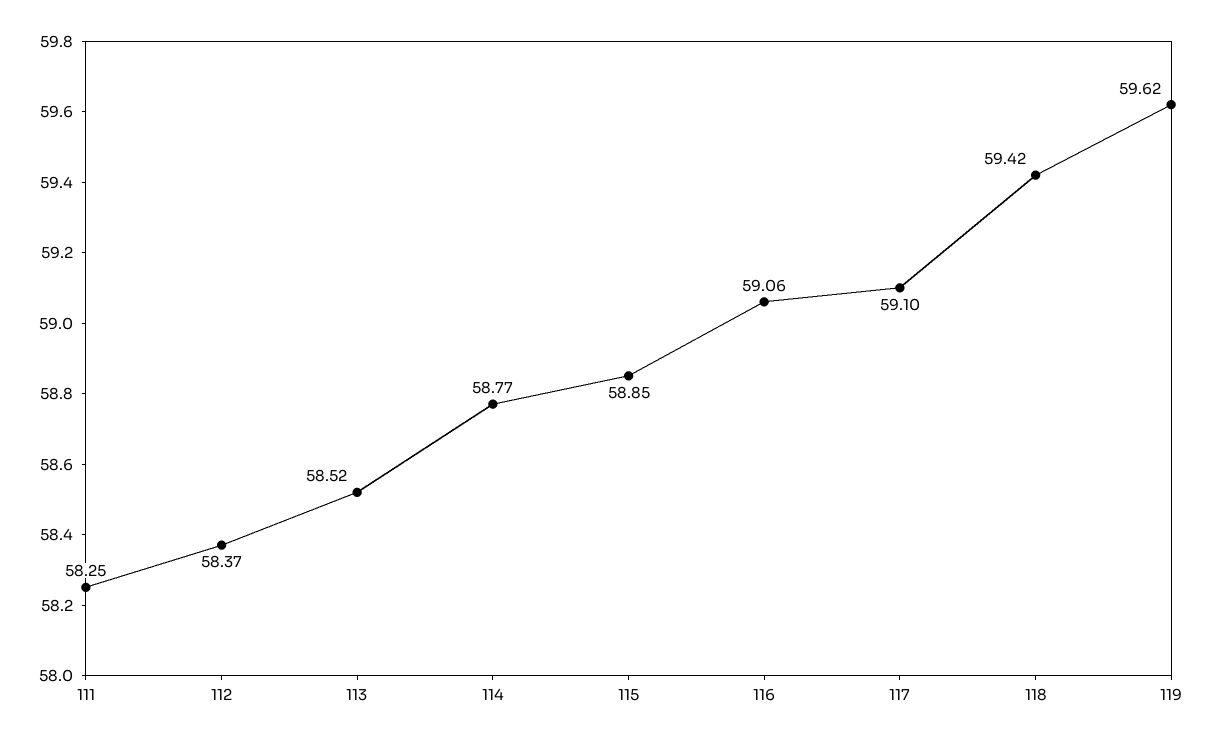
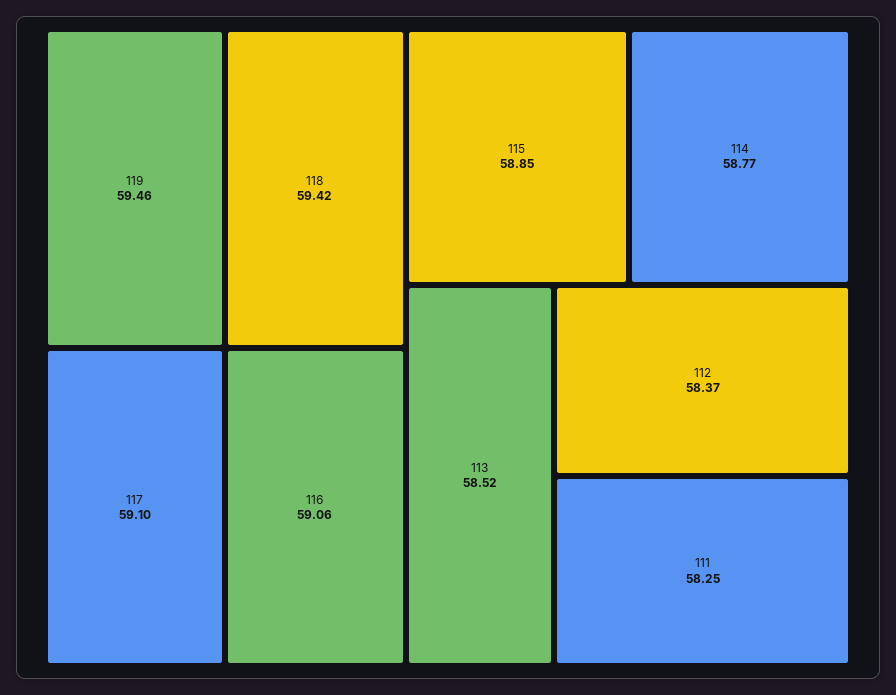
  {
    "111": 58.25,
    "112": 58.37,
    "113": 58.52,
    "114": 58.77,
    "115": 58.85,
    "116": 59.06,
    "117": 59.1,
    "118": 59.42,
-   "119": 59.62
+   "119": 59.46
  }

